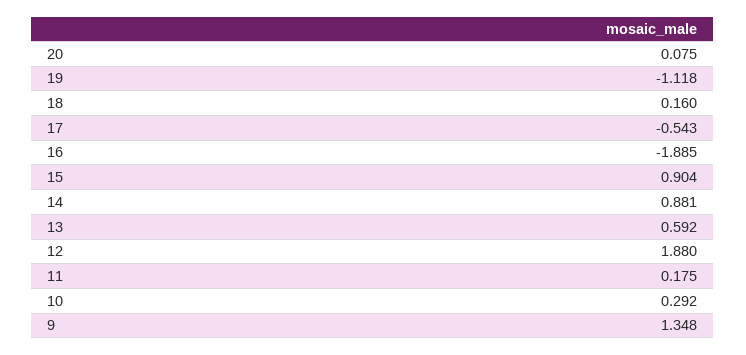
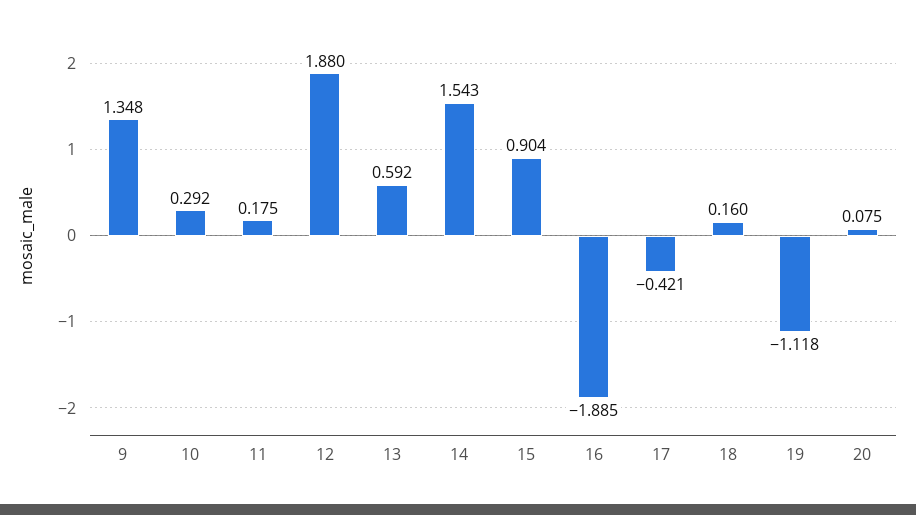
  {
    "20": 0.075,
    "19": -1.118,
    "18": 0.16,
-   "17": -0.543,
+   "17": -0.421,
    "16": -1.885,
    "15": 0.904,
-   "14": 0.881,
+   "14": 1.543,
    "13": 0.592,
    "12": 1.88,
    "11": 0.175,
    "10": 0.292,
    "9": 1.348
  }

